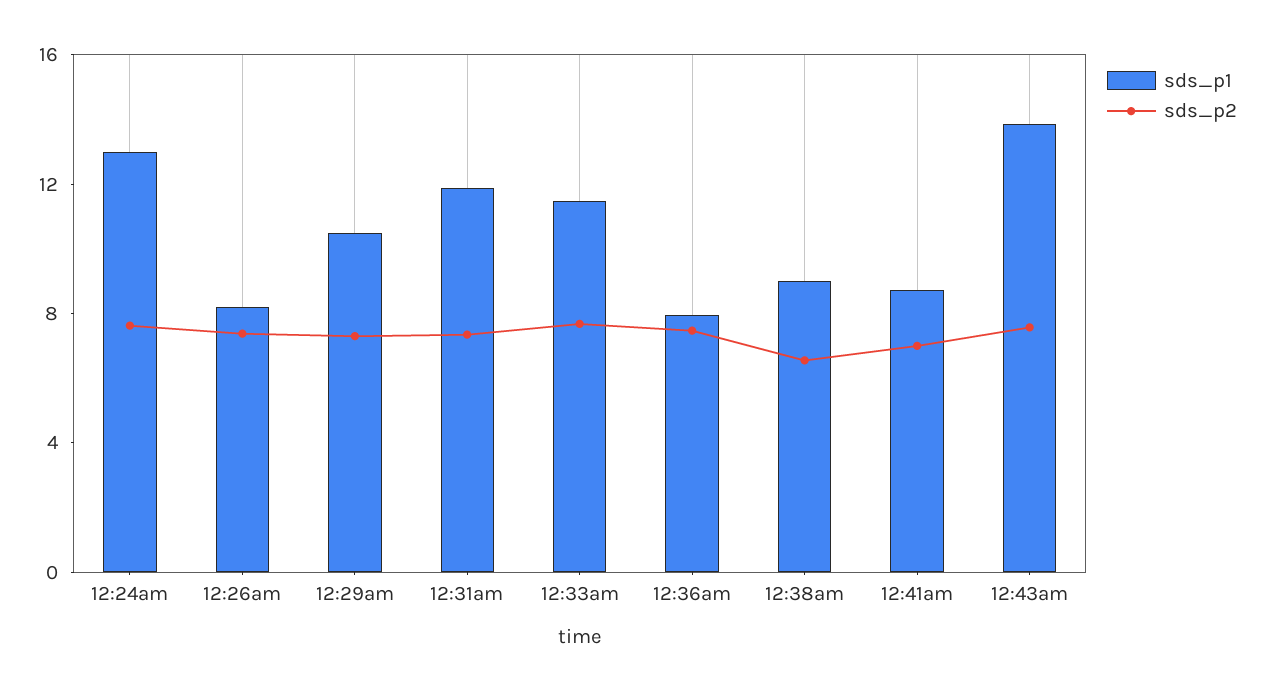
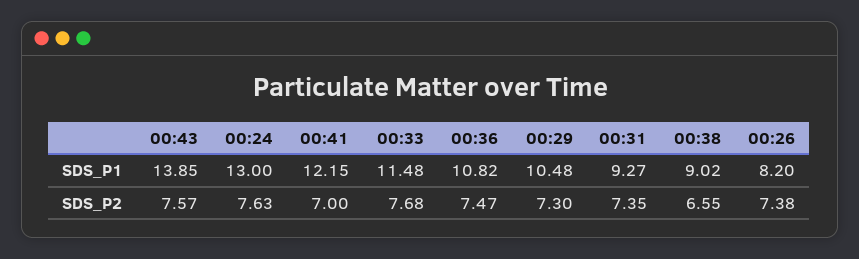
  {
    "sds_p1": {
      "12:24am": 13,
      "12:26am": 8.2,
      "12:29am": 10.48,
-     "12:31am": 12,
+     "12:31am": 9.27,
      "12:33am": 11.48,
-     "12:36am": 8,
+     "12:36am": 10.82,
      "12:38am": 9.02,
-     "12:41am": 9,
+     "12:41am": 12.15,
      "12:43am": 13.85
    },
    "sds_p2": {
      "12:24am": 7.63,
      "12:26am": 7.38,
      "12:29am": 7.3,
      "12:31am": 7.35,
      "12:33am": 7.68,
      "12:36am": 7.47,
      "12:38am": 6.55,
      "12:41am": 7,
      "12:43am": 7.57
    }
  }

